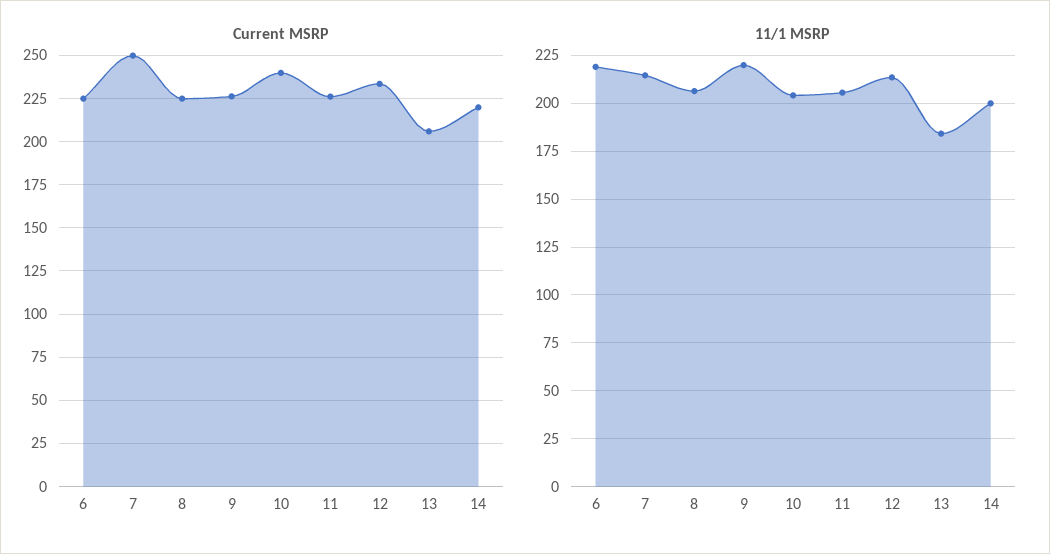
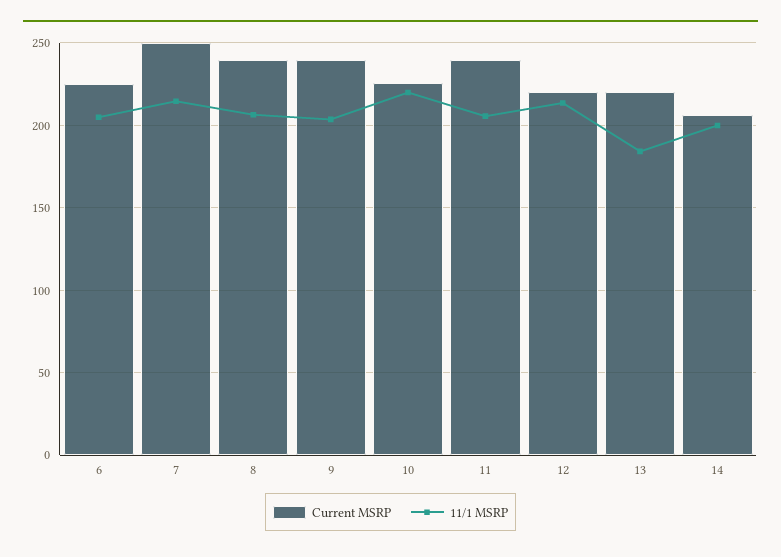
  {
    "Current MSRP": {
      "6": 225,
      "7": 250,
-     "8": 225,
+     "8": 240,
-     "9": 225,
+     "9": 240,
-     "10": 240,
+     "10": 225,
-     "11": 225,
+     "11": 240,
-     "12": 235,
+     "12": 220,
-     "13": 205,
+     "13": 220,
-     "14": 220
+     "14": 205
    },
    "11/1 MSRP": {
-     "6": 220,
+     "6": 205,
      "7": 215,
      "8": 205,
-     "9": 220,
+     "9": 205,
-     "10": 205,
+     "10": 220,
      "11": 205,
      "12": 215,
      "13": 185,
      "14": 200
    }
  }

